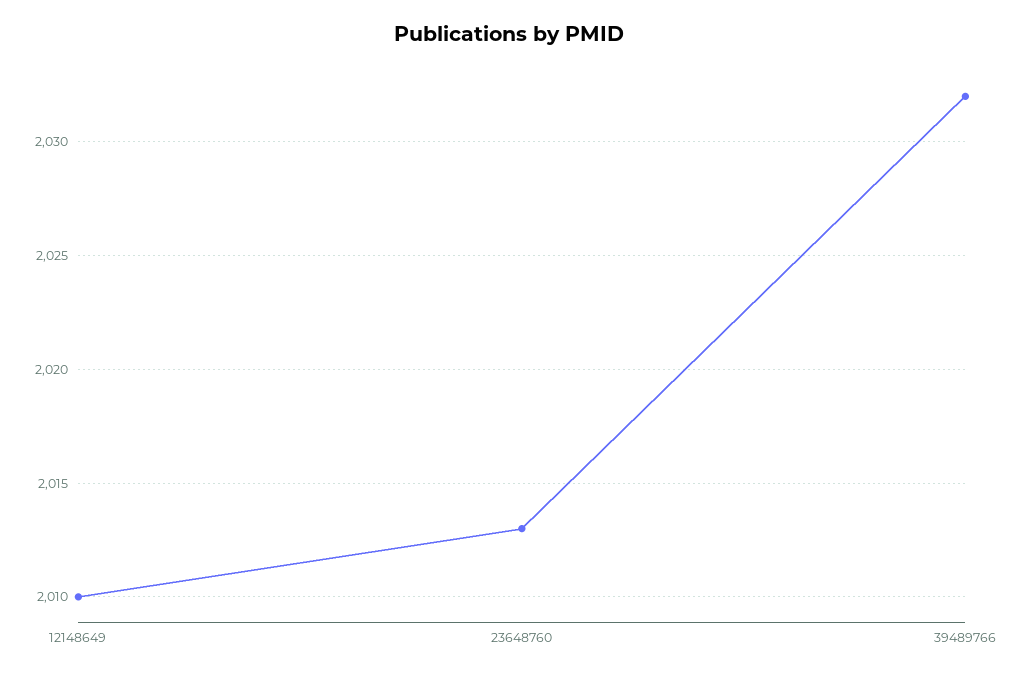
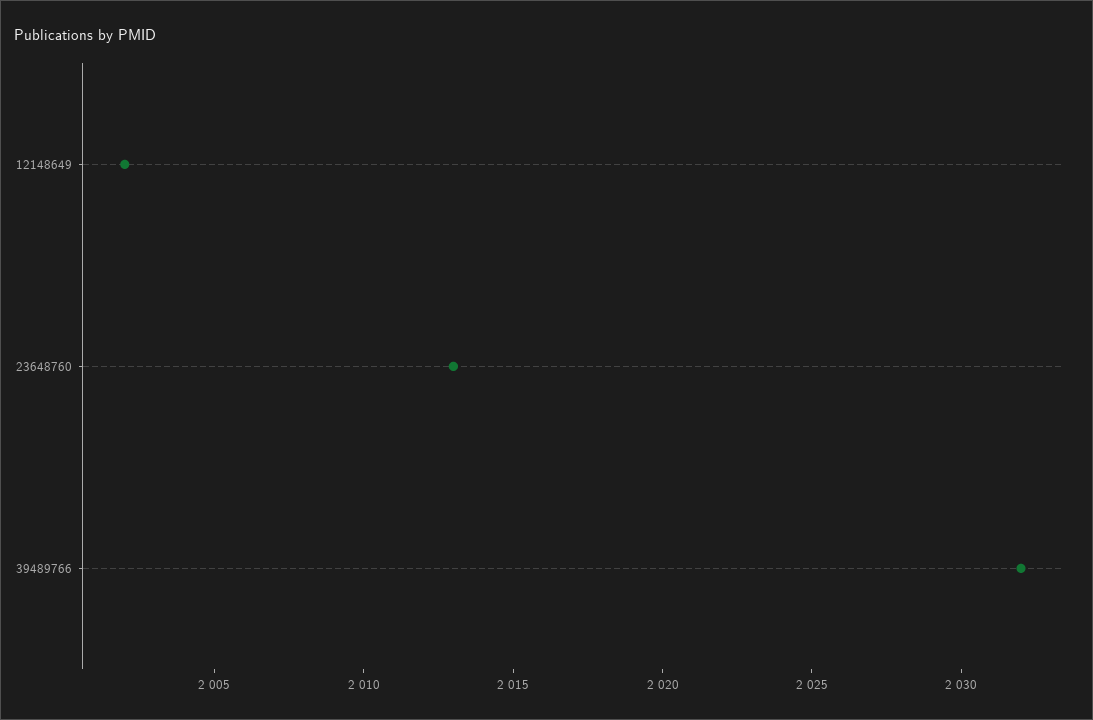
  {
-   "12148649": 2010,
+   "12148649": 2002,
    "23648760": 2013,
    "39489766": 2032
  }

